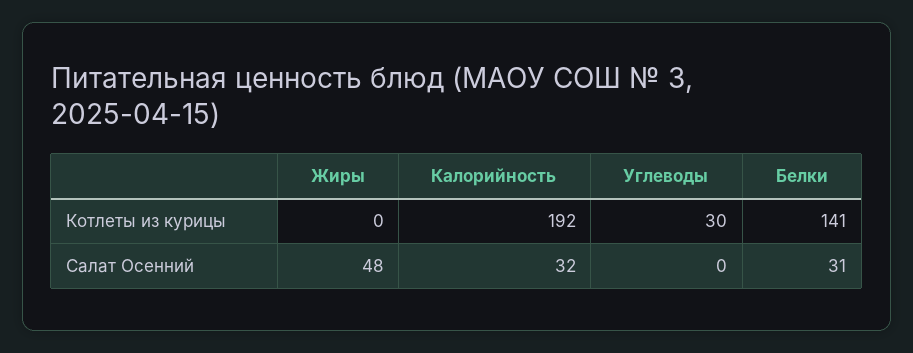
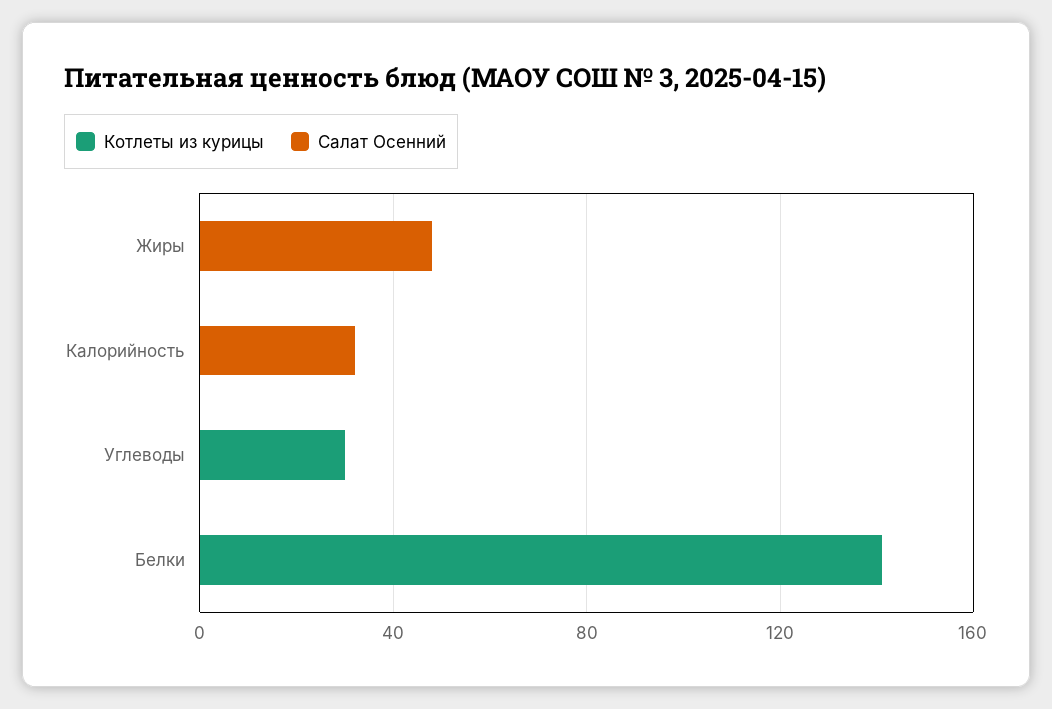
  {
    "Котлеты из курицы": {
      "Жиры": 0,
-     "Калорийность": 192,
+     "Калорийность": 0,
      "Углеводы": 30,
      "Белки": 141
    },
    "Салат Осенний": {
      "Жиры": 48,
      "Калорийность": 32,
      "Углеводы": 0,
-     "Белки": 31
+     "Белки": 0
    }
  }

